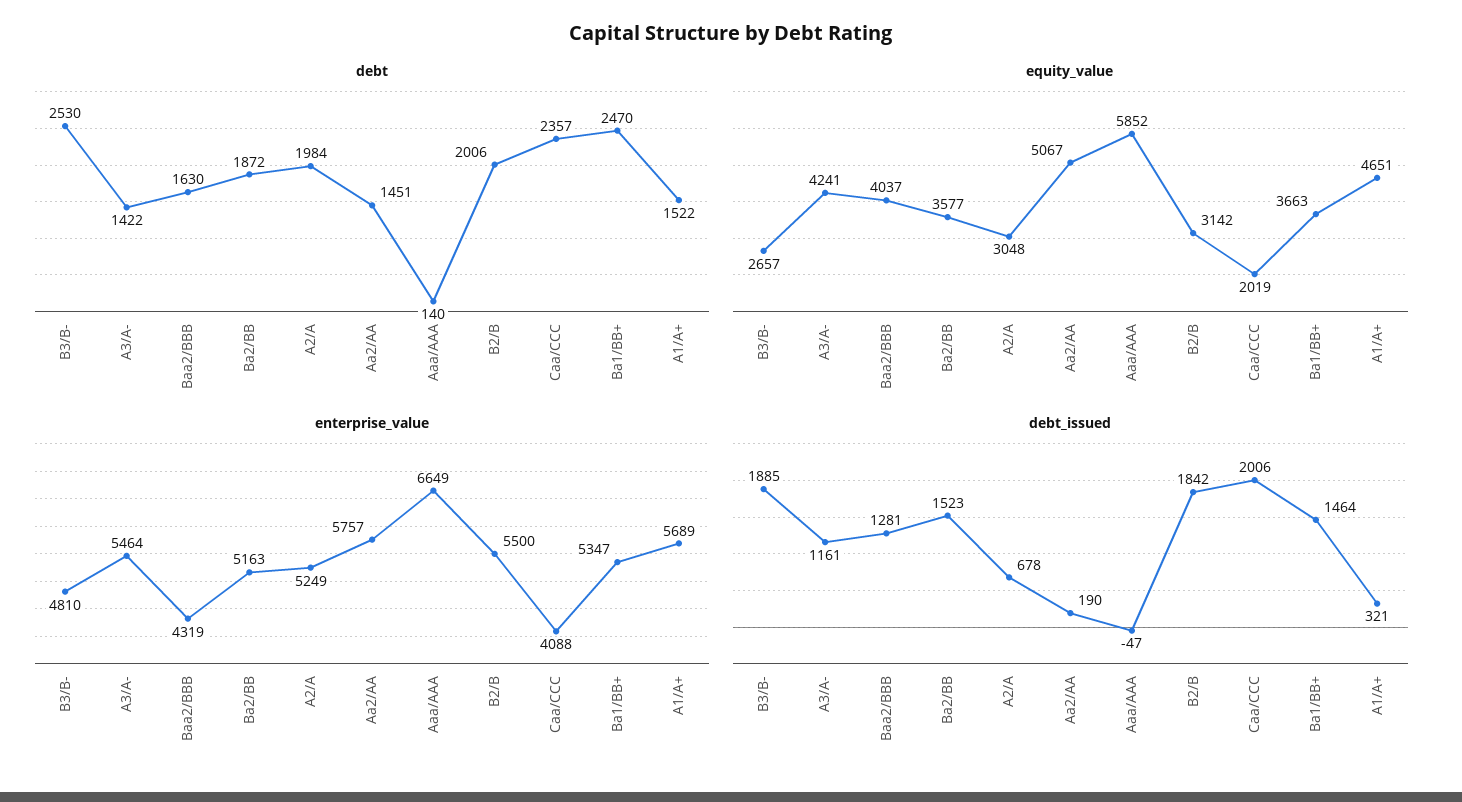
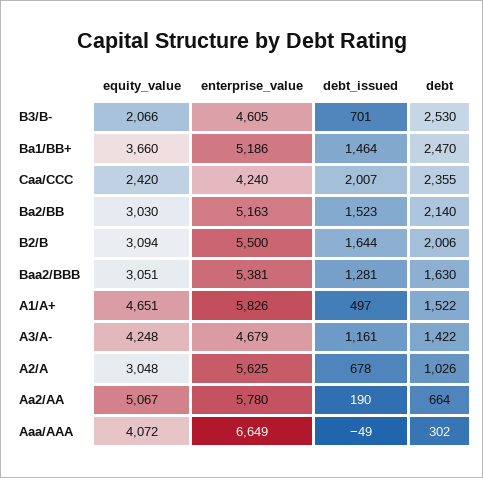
  {
    "debt": {
      "B3/B-": 2530,
      "A3/A-": 1422,
      "Baa2/BBB": 1630,
-     "Ba2/BB": 1872,
+     "Ba2/BB": 2140,
-     "A2/A": 1984,
+     "A2/A": 1026,
-     "Aa2/AA": 1451,
+     "Aa2/AA": 664,
-     "Aaa/AAA": 140,
+     "Aaa/AAA": 302,
      "B2/B": 2006,
-     "Caa/CCC": 2357,
+     "Caa/CCC": 2355,
      "Ba1/BB+": 2470,
      "A1/A+": 1522
    },
    "equity_value": {
-     "B3/B-": 2657,
+     "B3/B-": 2066,
-     "A3/A-": 4241,
+     "A3/A-": 4248,
-     "Baa2/BBB": 4037,
+     "Baa2/BBB": 3051,
-     "Ba2/BB": 3577,
+     "Ba2/BB": 3030,
      "A2/A": 3048,
      "Aa2/AA": 5067,
-     "Aaa/AAA": 5852,
+     "Aaa/AAA": 4072,
-     "B2/B": 3142,
+     "B2/B": 3094,
-     "Caa/CCC": 2019,
+     "Caa/CCC": 2420,
-     "Ba1/BB+": 3663,
+     "Ba1/BB+": 3660,
      "A1/A+": 4651
    },
    "enterprise_value": {
-     "B3/B-": 4810,
+     "B3/B-": 4605,
-     "A3/A-": 5464,
+     "A3/A-": 4679,
-     "Baa2/BBB": 4319,
+     "Baa2/BBB": 5381,
      "Ba2/BB": 5163,
-     "A2/A": 5249,
+     "A2/A": 5625,
-     "Aa2/AA": 5757,
+     "Aa2/AA": 5780,
      "Aaa/AAA": 6649,
      "B2/B": 5500,
-     "Caa/CCC": 4088,
+     "Caa/CCC": 4240,
-     "Ba1/BB+": 5347,
+     "Ba1/BB+": 5186,
-     "A1/A+": 5689
+     "A1/A+": 5826
    },
    "debt_issued": {
-     "B3/B-": 1885,
+     "B3/B-": 701,
      "A3/A-": 1161,
      "Baa2/BBB": 1281,
      "Ba2/BB": 1523,
      "A2/A": 678,
      "Aa2/AA": 190,
-     "Aaa/AAA": -47,
+     "Aaa/AAA": -49,
-     "B2/B": 1842,
+     "B2/B": 1644,
-     "Caa/CCC": 2006,
+     "Caa/CCC": 2007,
      "Ba1/BB+": 1464,
-     "A1/A+": 321
+     "A1/A+": 497
    }
  }

